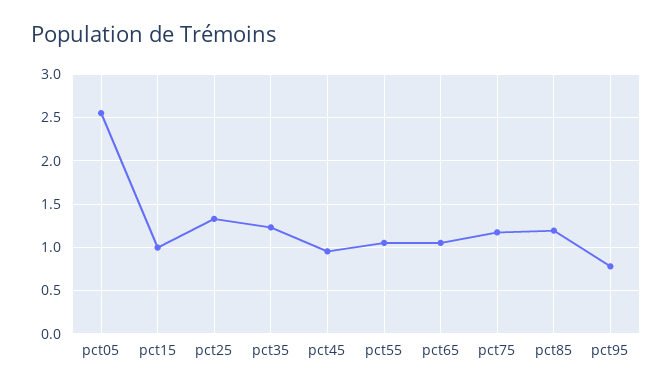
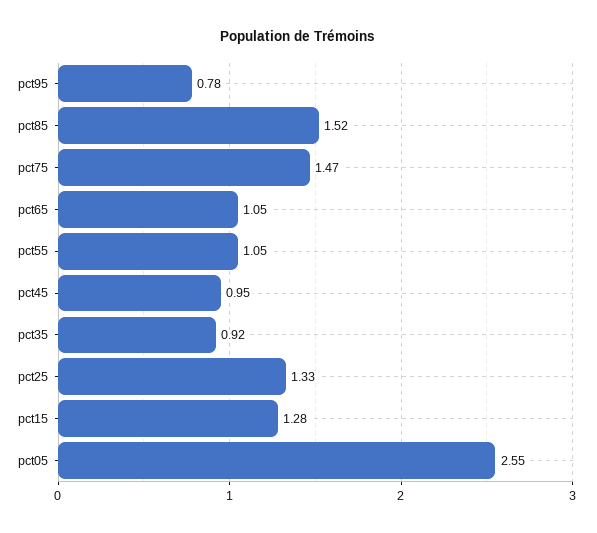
  {
    "pct05": 2.55,
-   "pct15": 1,
+   "pct15": 1.28,
    "pct25": 1.33,
-   "pct35": 1.2,
+   "pct35": 0.92,
    "pct45": 0.95,
    "pct55": 1.05,
    "pct65": 1.05,
-   "pct75": 1.2,
+   "pct75": 1.47,
-   "pct85": 1.2,
+   "pct85": 1.52,
    "pct95": 0.78
  }

